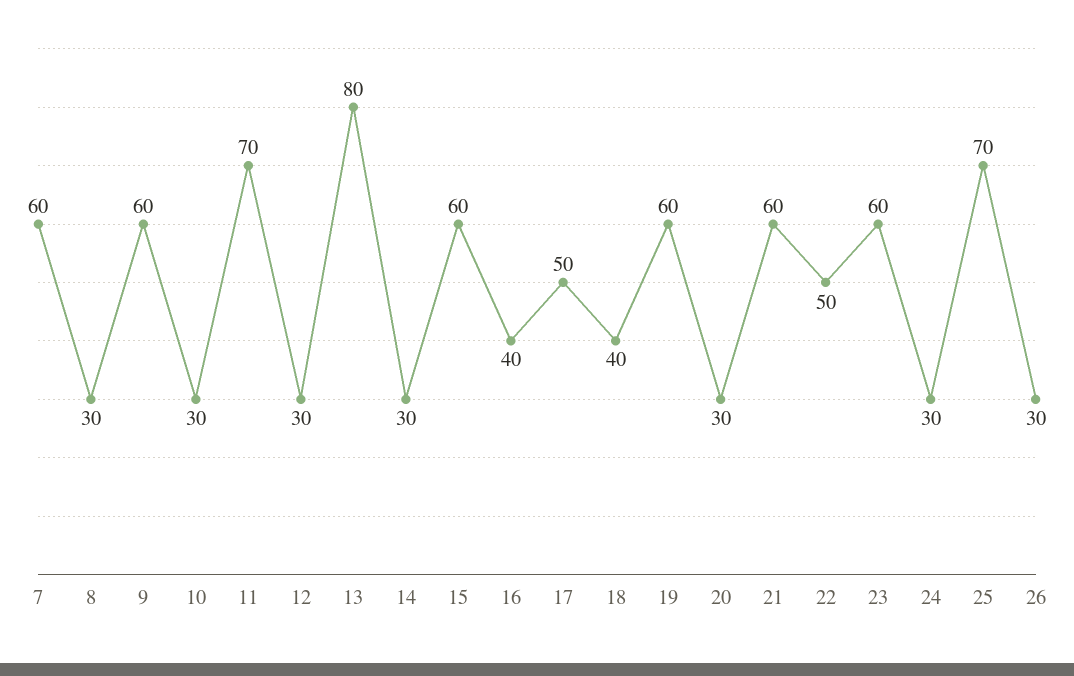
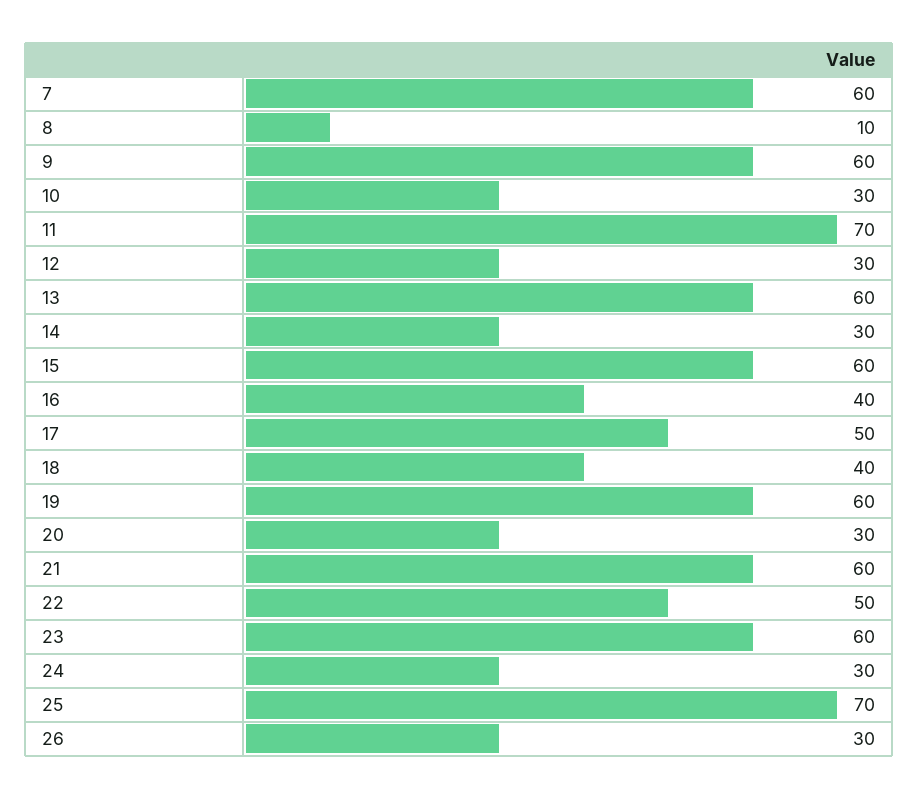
  {
    "7": 60,
-   "8": 30,
+   "8": 10,
    "9": 60,
    "10": 30,
    "11": 70,
    "12": 30,
-   "13": 80,
+   "13": 60,
    "14": 30,
    "15": 60,
    "16": 40,
    "17": 50,
    "18": 40,
    "19": 60,
    "20": 30,
    "21": 60,
    "22": 50,
    "23": 60,
    "24": 30,
    "25": 70,
    "26": 30
  }

